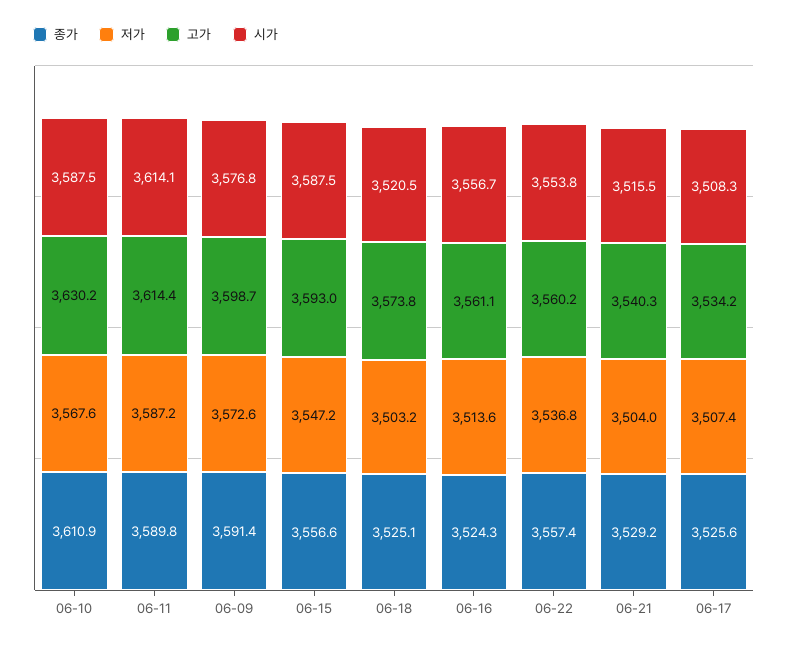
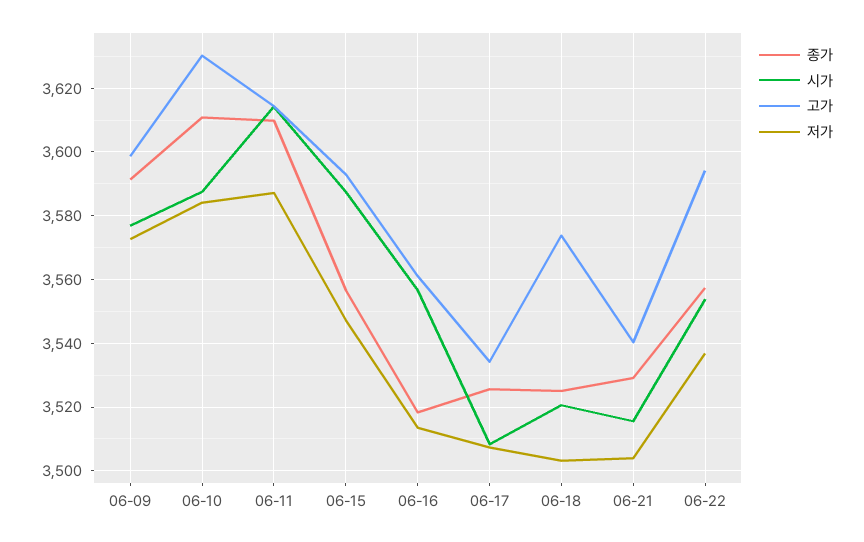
  {
    "종가": {
      "06-10": 3610.9,
-     "06-11": 3589.8,
+     "06-11": 3610,
      "06-09": 3591.4,
      "06-15": 3556.6,
      "06-18": 3525.1,
-     "06-16": 3524.3,
+     "06-16": 3518,
      "06-22": 3557.4,
      "06-21": 3529.2,
      "06-17": 3525.6
    },
    "저가": {
-     "06-10": 3567.6,
+     "06-10": 3584,
      "06-11": 3587.2,
      "06-09": 3572.6,
      "06-15": 3547.2,
      "06-18": 3503.2,
      "06-16": 3513.6,
      "06-22": 3536.8,
      "06-21": 3504,
      "06-17": 3507.4
    },
    "고가": {
      "06-10": 3630.2,
      "06-11": 3614.4,
      "06-09": 3598.7,
      "06-15": 3593,
      "06-18": 3573.8,
      "06-16": 3561.1,
-     "06-22": 3560.2,
+     "06-22": 3594,
      "06-21": 3540.3,
      "06-17": 3534.2
    },
    "시가": {
      "06-10": 3587.5,
      "06-11": 3614.1,
      "06-09": 3576.8,
      "06-15": 3587.5,
      "06-18": 3520.5,
      "06-16": 3556.7,
      "06-22": 3553.8,
      "06-21": 3515.5,
      "06-17": 3508.3
    }
  }

